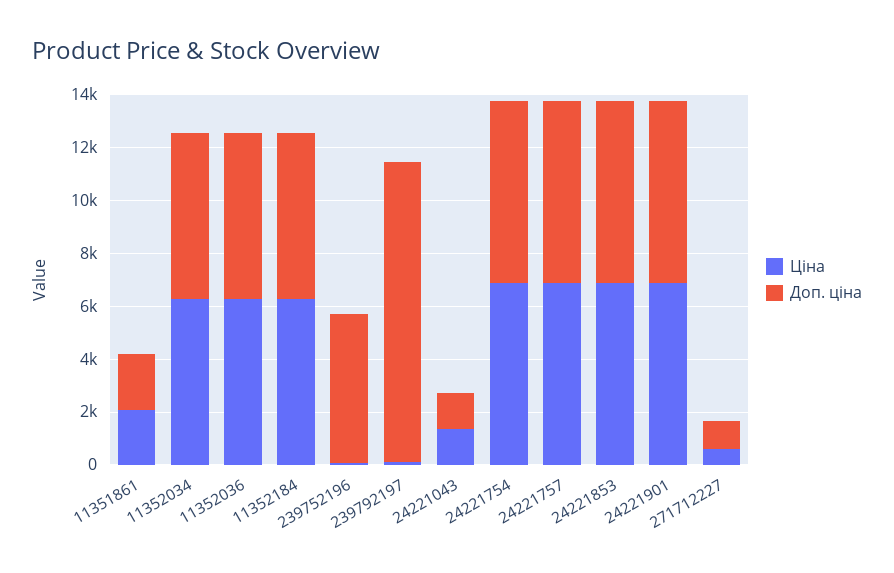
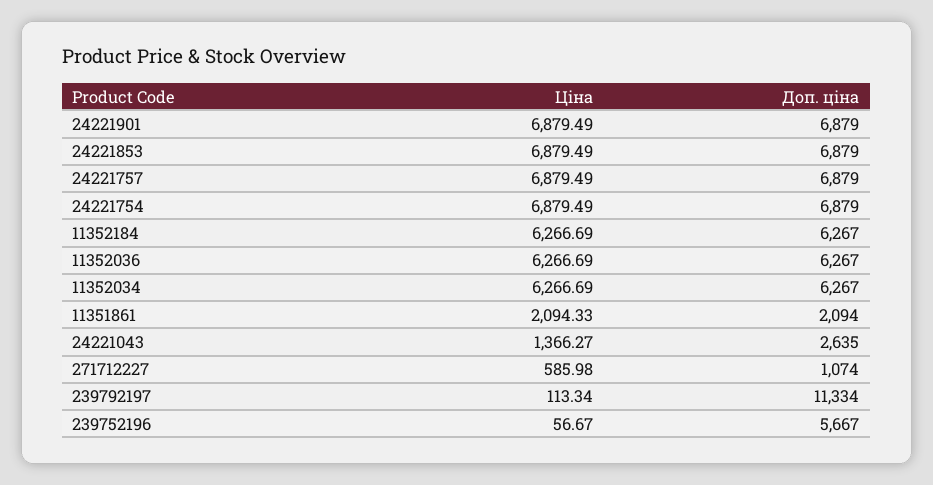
  {
    "Ціна": {
      "11351861": 2094.33,
      "11352034": 6266.69,
      "11352036": 6266.69,
      "11352184": 6266.69,
      "239752196": 56.67,
      "239792197": 113.34,
      "24221043": 1366.27,
      "24221754": 6879.49,
      "24221757": 6879.49,
      "24221853": 6879.49,
      "24221901": 6879.49,
      "271712227": 585.98
    },
    "Доп. ціна": {
      "11351861": 2094,
      "11352034": 6267,
      "11352036": 6267,
      "11352184": 6267,
      "239752196": 5667,
      "239792197": 11334,
-     "24221043": 1500,
+     "24221043": 2635,
      "24221754": 6879,
      "24221757": 6879,
      "24221853": 6879,
      "24221901": 6879,
      "271712227": 1074
    }
  }

